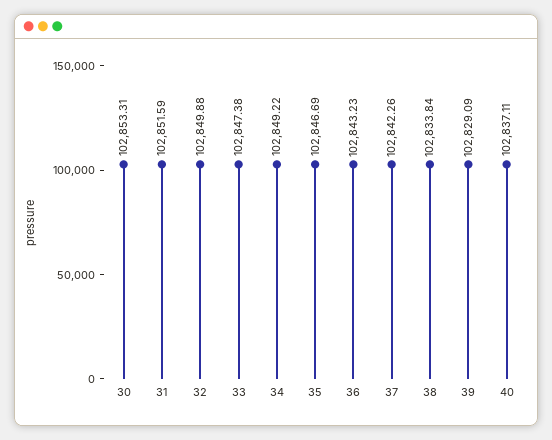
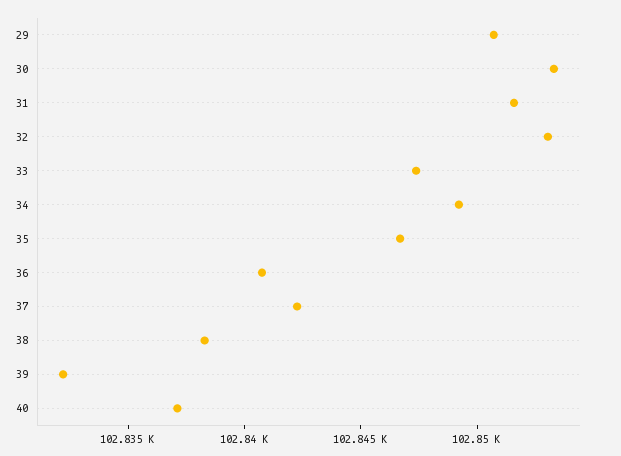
  {
    "30": 102853.31,
    "31": 102851.59,
-   "32": 102849.88,
+   "32": 102853,
    "33": 102847.38,
    "34": 102849.22,
    "35": 102846.69,
-   "36": 102843.23,
+   "36": 102841,
    "37": 102842.26,
-   "38": 102833.84,
+   "38": 102838,
-   "39": 102829.09,
+   "39": 102832,
-   "40": 102837.11
+   "40": 102837.11,
+   "29": 102851
  }

